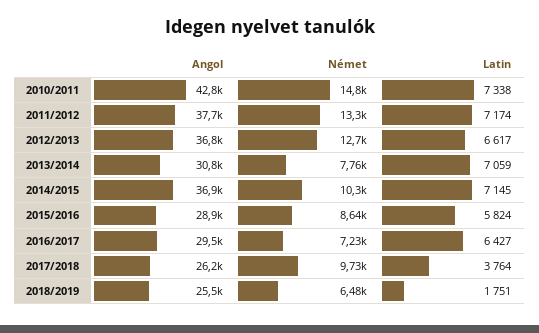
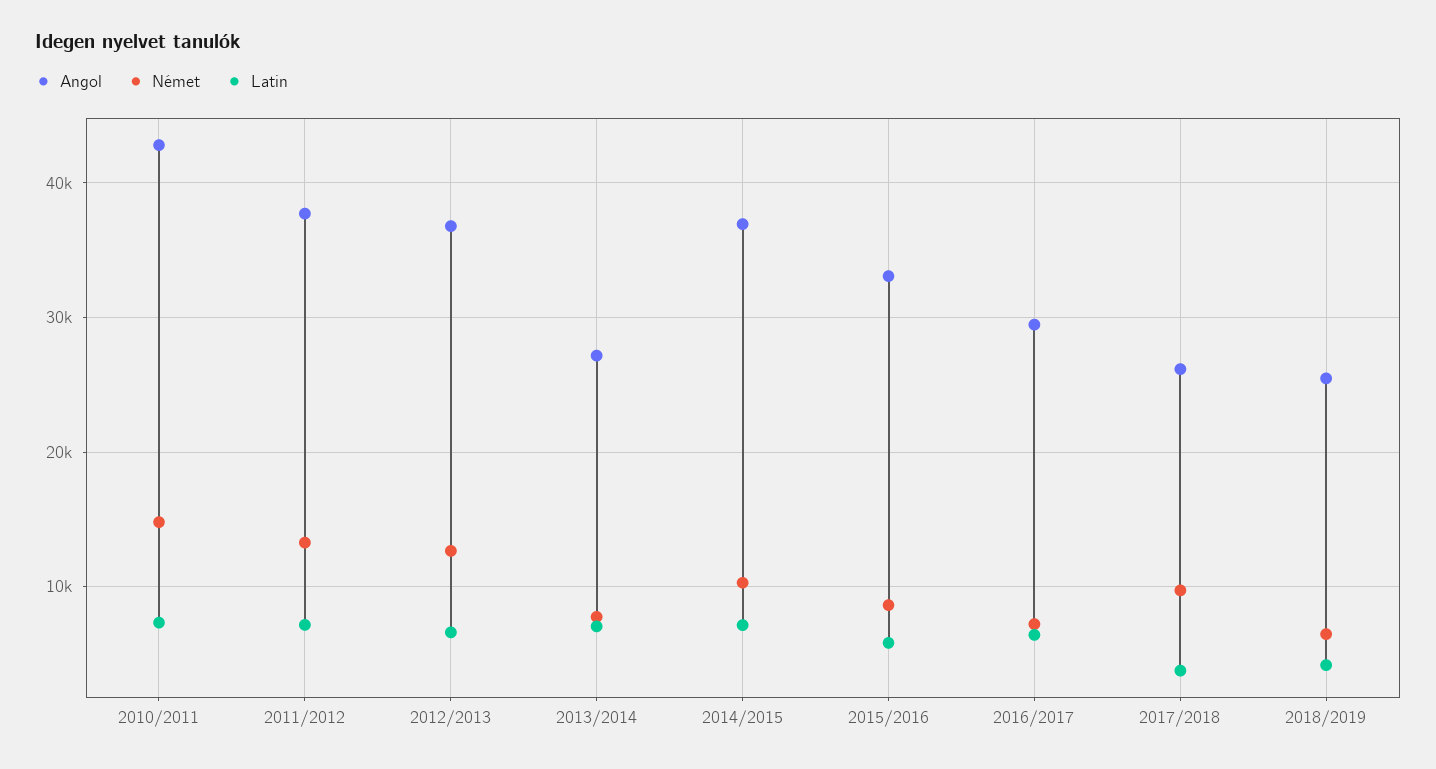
  {
    "Angol": {
      "2010/2011": 42800,
      "2011/2012": 37700,
      "2012/2013": 36800,
-     "2013/2014": 30800,
+     "2013/2014": 27000,
      "2014/2015": 36900,
-     "2015/2016": 28900,
+     "2015/2016": 33000,
      "2016/2017": 29500,
      "2017/2018": 26200,
      "2018/2019": 25500
    },
    "Német": {
      "2010/2011": 14800,
      "2011/2012": 13300,
      "2012/2013": 12700,
      "2013/2014": 7760,
      "2014/2015": 10300,
      "2015/2016": 8640,
      "2016/2017": 7230,
      "2017/2018": 9730,
      "2018/2019": 6480
    },
    "Latin": {
      "2010/2011": 7338,
      "2011/2012": 7174,
      "2012/2013": 6617,
      "2013/2014": 7059,
      "2014/2015": 7145,
      "2015/2016": 5824,
      "2016/2017": 6427,
      "2017/2018": 3764,
-     "2018/2019": 1751
+     "2018/2019": 4000
    }
  }

